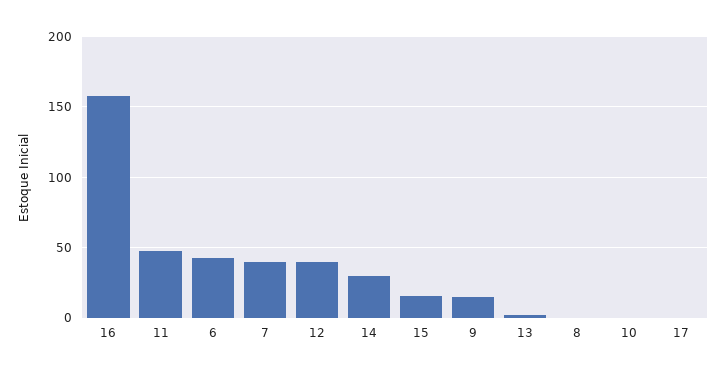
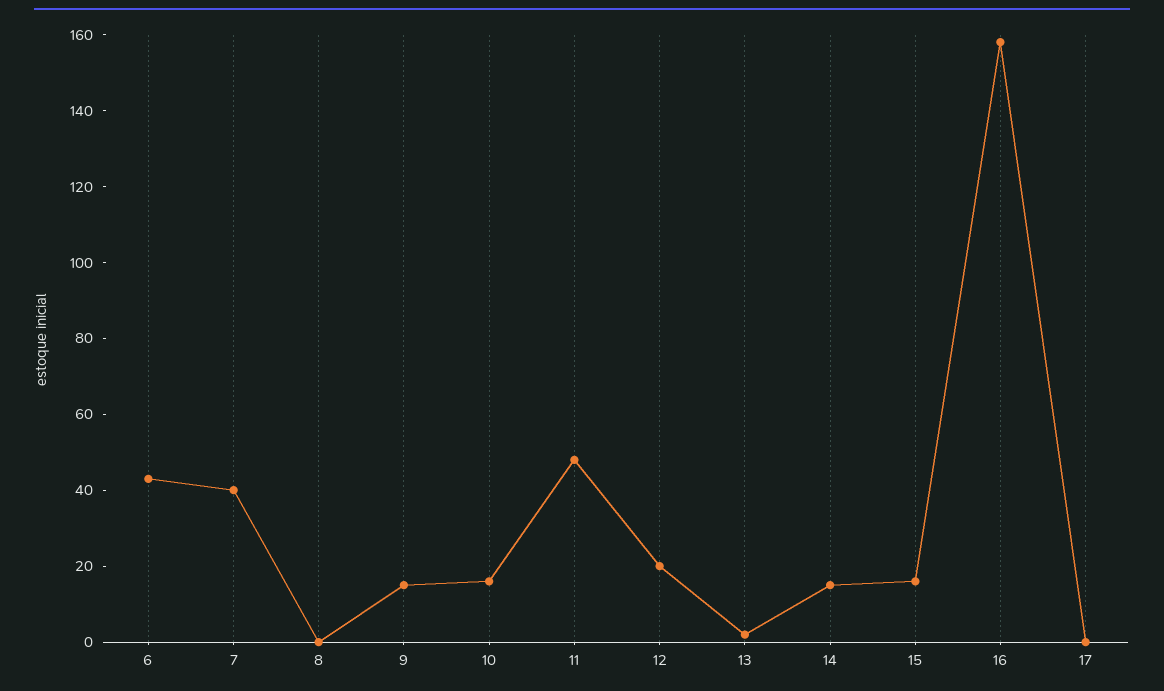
  {
    "16": 160,
    "11": 50,
    "6": 45,
    "7": 40,
-   "12": 40,
+   "12": 20,
-   "14": 30,
+   "14": 15,
    "15": 15,
    "9": 15,
    "13": 0,
    "8": 0,
-   "10": 0,
+   "10": 15,
    "17": 0
  }

